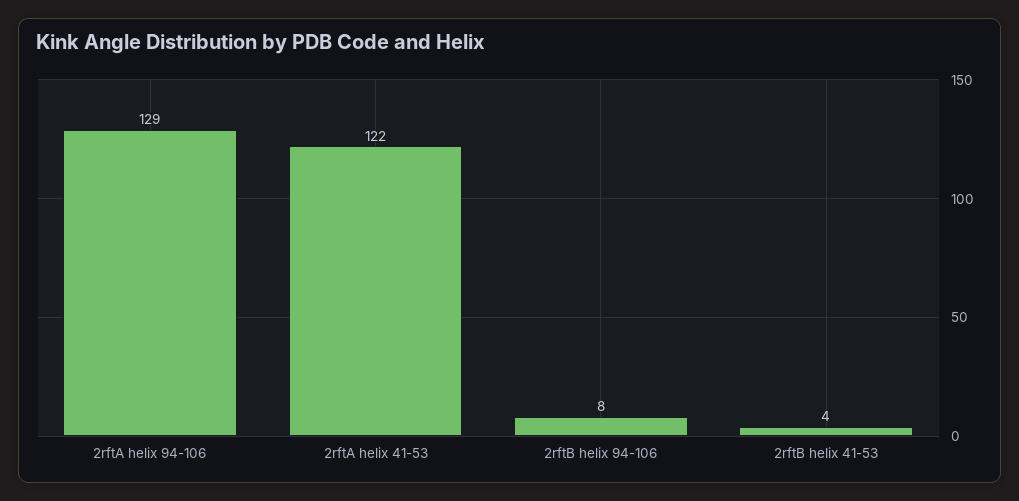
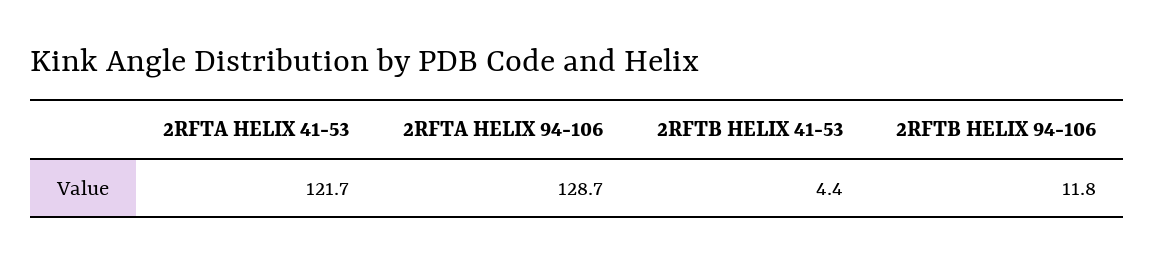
  {
    "2rftA helix 94-106": 128.7,
    "2rftA helix 41-53": 121.7,
-   "2rftB helix 94-106": 8,
+   "2rftB helix 94-106": 11.8,
    "2rftB helix 41-53": 4.4
  }

